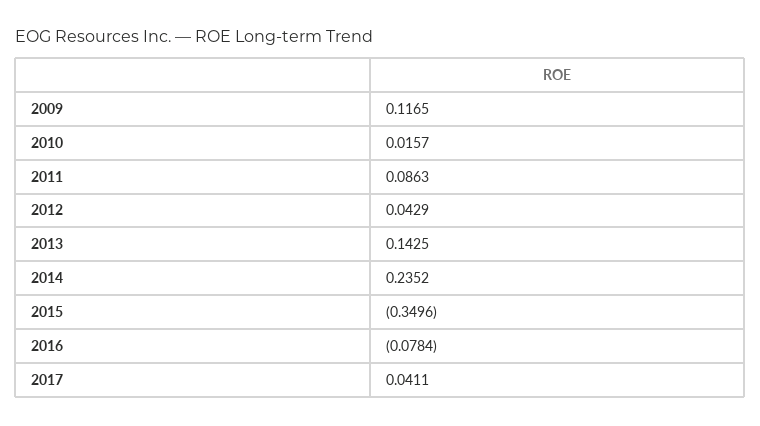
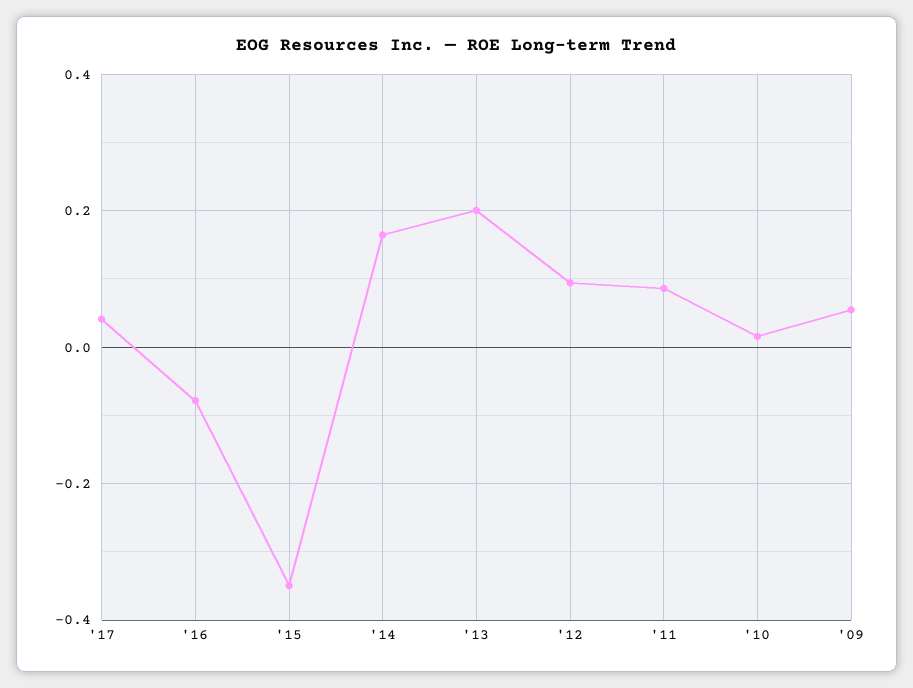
  {
-   "2009": 0.1165,
+   "2009": 0.06,
    "2010": 0.0157,
    "2011": 0.0863,
-   "2012": 0.0429,
+   "2012": 0.1,
-   "2013": 0.1425,
+   "2013": 0.2,
-   "2014": 0.2352,
+   "2014": 0.16,
    "2015": -0.3496,
    "2016": -0.0784,
    "2017": 0.0411
  }

